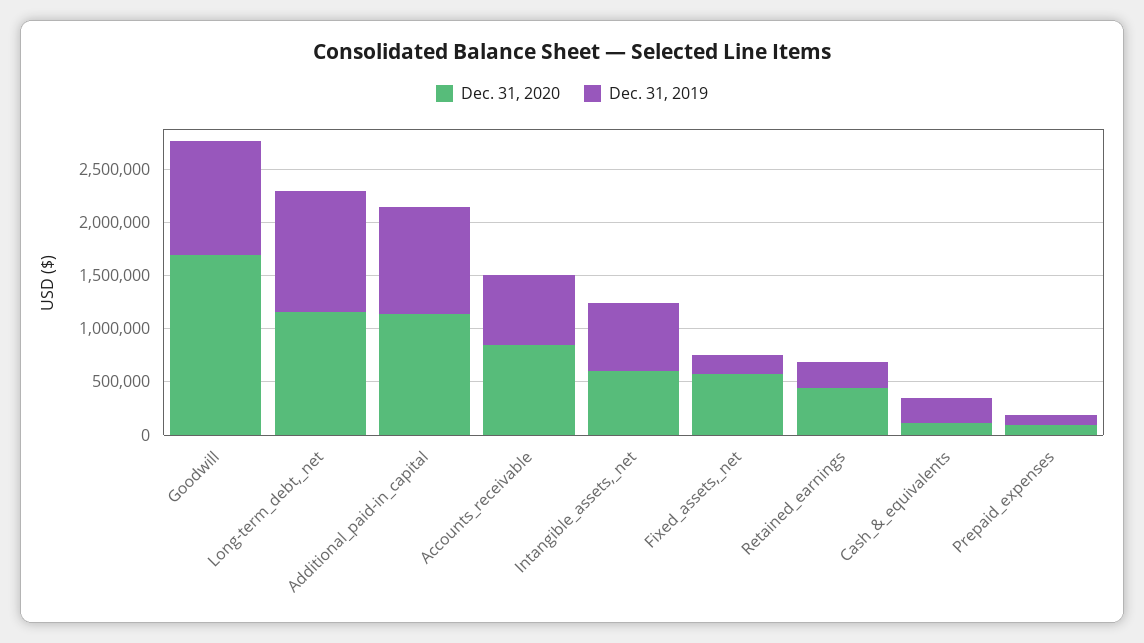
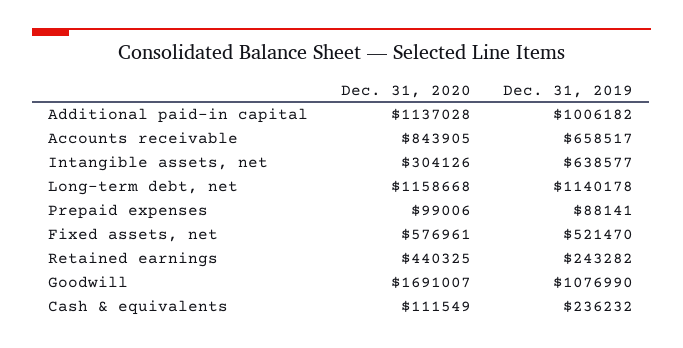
  {
    "Dec. 31, 2020": {
      "Goodwill": 1691007,
      "Long-term_debt,_net": 1158668,
      "Additional_paid-in_capital": 1137028,
      "Accounts_receivable": 843905,
-     "Intangible_assets,_net": 600000,
+     "Intangible_assets,_net": 304126,
      "Fixed_assets,_net": 576961,
      "Retained_earnings": 440325,
      "Cash_&_equivalents": 111549,
      "Prepaid_expenses": 99006
    },
    "Dec. 31, 2019": {
      "Goodwill": 1076990,
      "Long-term_debt,_net": 1140178,
      "Additional_paid-in_capital": 1006182,
      "Accounts_receivable": 658517,
      "Intangible_assets,_net": 638577,
-     "Fixed_assets,_net": 200000,
+     "Fixed_assets,_net": 521470,
      "Retained_earnings": 243282,
      "Cash_&_equivalents": 236232,
      "Prepaid_expenses": 88141
    }
  }

